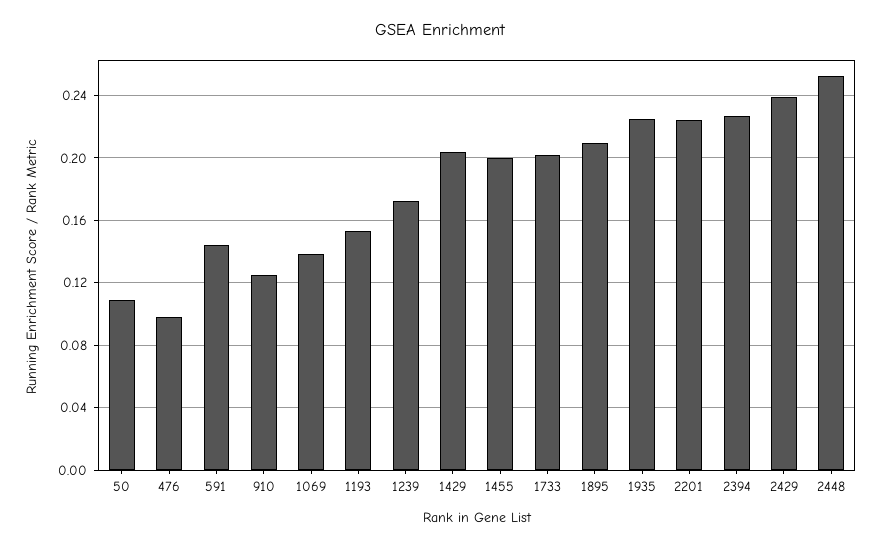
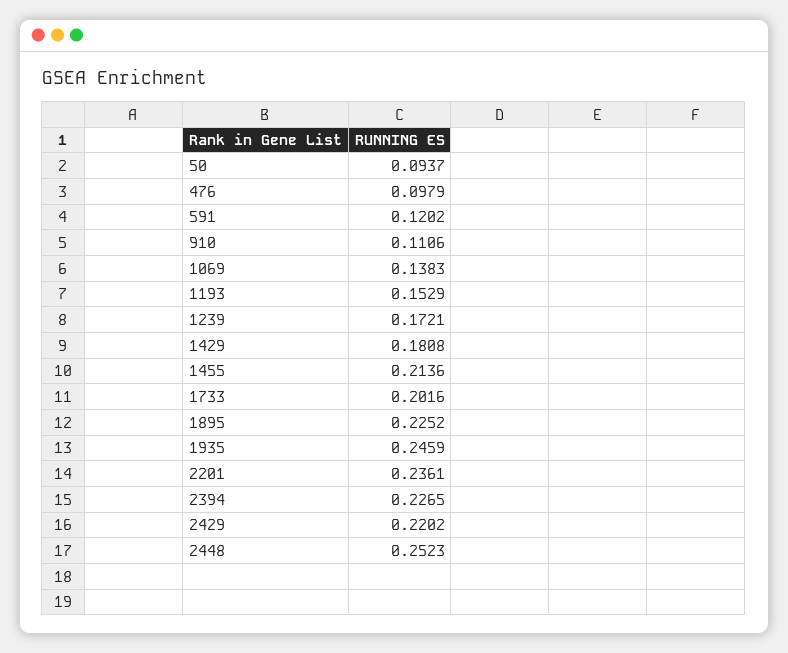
  {
-   "50": 0.11,
+   "50": 0.0937,
    "476": 0.0979,
-   "591": 0.145,
+   "591": 0.1202,
-   "910": 0.125,
+   "910": 0.1106,
    "1069": 0.1383,
    "1193": 0.1529,
    "1239": 0.1721,
-   "1429": 0.205,
+   "1429": 0.1808,
-   "1455": 0.2,
+   "1455": 0.2136,
    "1733": 0.2016,
-   "1895": 0.21,
+   "1895": 0.2252,
-   "1935": 0.225,
+   "1935": 0.2459,
-   "2201": 0.225,
+   "2201": 0.2361,
    "2394": 0.2265,
-   "2429": 0.24,
+   "2429": 0.2202,
    "2448": 0.2523
  }

